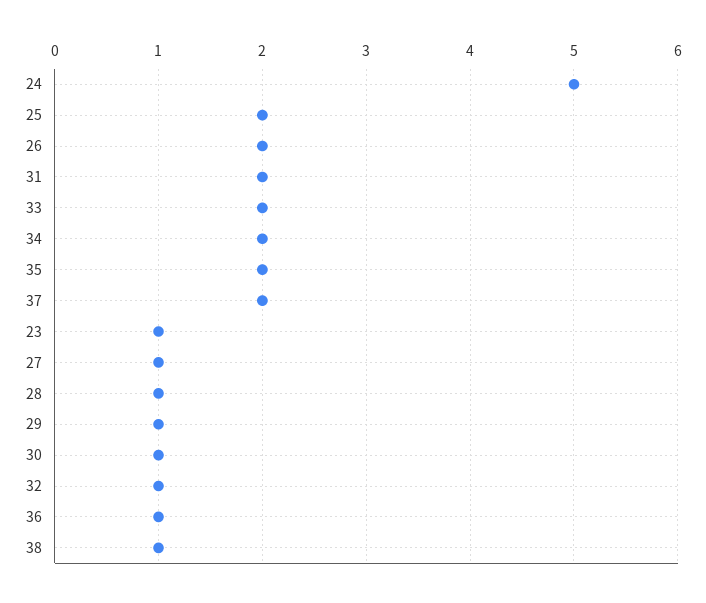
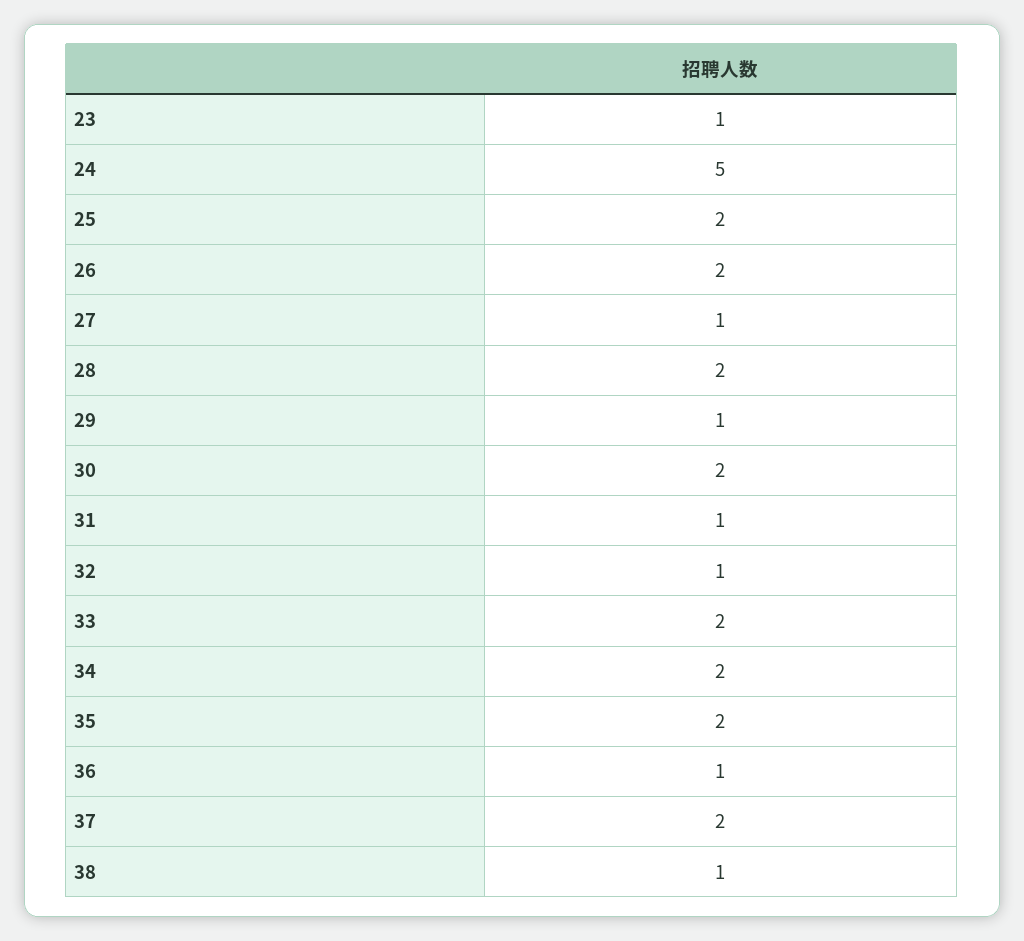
  {
    "24": 5,
    "25": 2,
    "26": 2,
-   "31": 2,
+   "31": 1,
    "33": 2,
    "34": 2,
    "35": 2,
    "37": 2,
    "23": 1,
    "27": 1,
-   "28": 1,
+   "28": 2,
    "29": 1,
-   "30": 1,
+   "30": 2,
    "32": 1,
    "36": 1,
    "38": 1
  }

